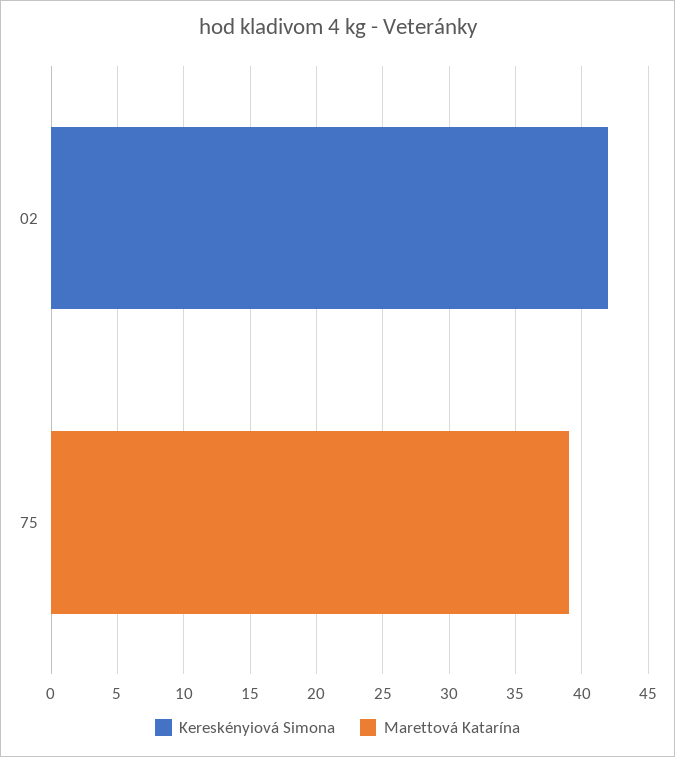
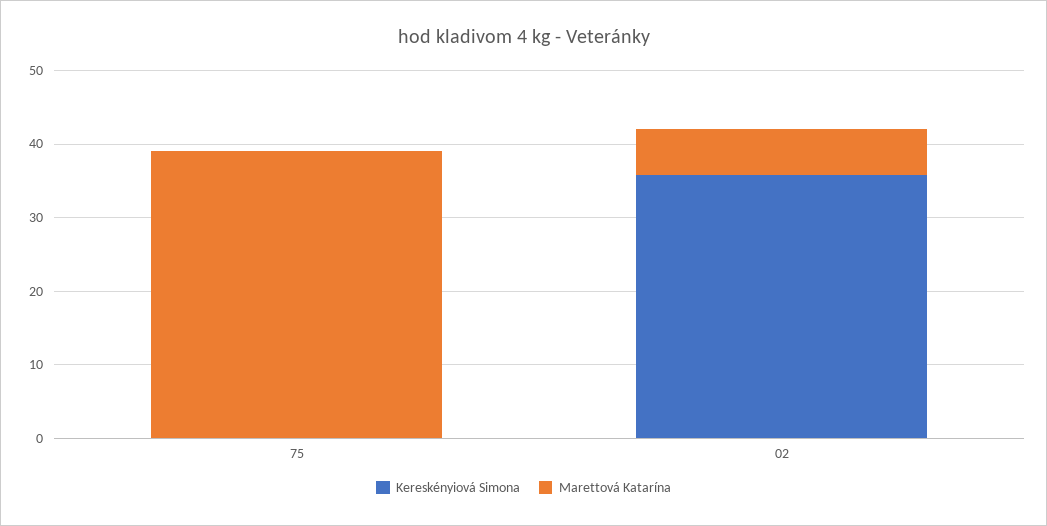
  {
    "Kereskényiová Simona": {
-     "02": 42,
+     "02": 36,
      "75": 0
    },
    "Marettová Katarína": {
-     "02": 0,
+     "02": 6,
      "75": 39
    }
  }

